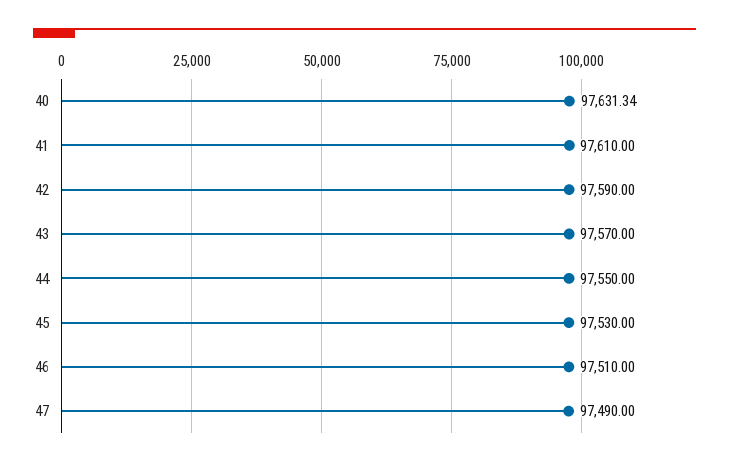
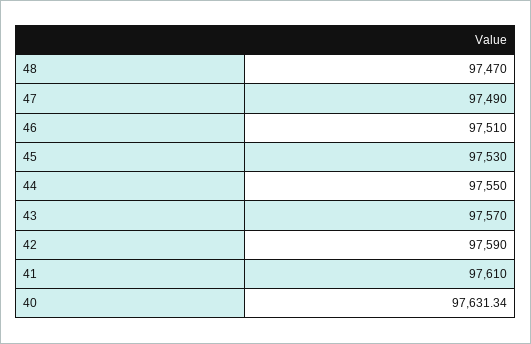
  {
    "40": 97631.34,
    "41": 97610,
    "42": 97590,
    "43": 97570,
    "44": 97550,
    "45": 97530,
    "46": 97510,
-   "47": 97490
+   "47": 97490,
+   "48": 97470
  }

